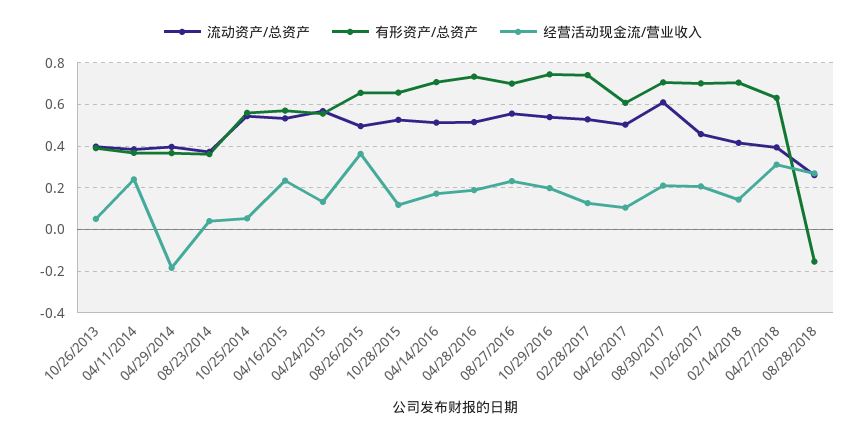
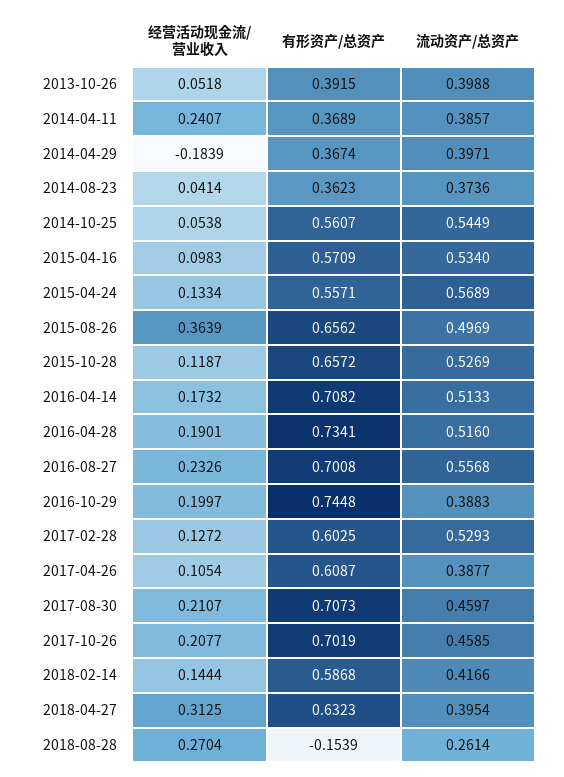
  {
    "流动资产/总资产": {
      "10/26/2013": 0.3988,
      "04/11/2014": 0.3857,
      "04/29/2014": 0.3971,
      "08/23/2014": 0.3736,
      "10/25/2014": 0.5449,
      "04/16/2015": 0.534,
      "04/24/2015": 0.5689,
      "08/26/2015": 0.4969,
      "10/28/2015": 0.5269,
      "04/14/2016": 0.5133,
      "04/28/2016": 0.516,
      "08/27/2016": 0.5568,
-     "10/29/2016": 0.55,
+     "10/29/2016": 0.3883,
      "02/28/2017": 0.5293,
-     "04/26/2017": 0.5,
+     "04/26/2017": 0.3877,
-     "08/30/2017": 0.6,
+     "08/30/2017": 0.4597,
      "10/26/2017": 0.4585,
      "02/14/2018": 0.4166,
      "04/27/2018": 0.3954,
      "08/28/2018": 0.2614
    },
    "有形资产/总资产": {
      "10/26/2013": 0.3915,
      "04/11/2014": 0.3689,
      "04/29/2014": 0.3674,
      "08/23/2014": 0.3623,
      "10/25/2014": 0.5607,
      "04/16/2015": 0.5709,
      "04/24/2015": 0.5571,
      "08/26/2015": 0.6562,
      "10/28/2015": 0.6572,
      "04/14/2016": 0.7082,
      "04/28/2016": 0.7341,
      "08/27/2016": 0.7008,
      "10/29/2016": 0.7448,
-     "02/28/2017": 0.75,
+     "02/28/2017": 0.6025,
      "04/26/2017": 0.6087,
      "08/30/2017": 0.7073,
      "10/26/2017": 0.7019,
-     "02/14/2018": 0.7,
+     "02/14/2018": 0.5868,
      "04/27/2018": 0.6323,
      "08/28/2018": -0.1539
    },
    "经营活动现金流/营业收入": {
      "10/26/2013": 0.0518,
      "04/11/2014": 0.2407,
      "04/29/2014": -0.1839,
      "08/23/2014": 0.0414,
      "10/25/2014": 0.0538,
-     "04/16/2015": 0.25,
+     "04/16/2015": 0.0983,
      "04/24/2015": 0.1334,
      "08/26/2015": 0.3639,
      "10/28/2015": 0.1187,
      "04/14/2016": 0.1732,
      "04/28/2016": 0.1901,
      "08/27/2016": 0.2326,
      "10/29/2016": 0.1997,
      "02/28/2017": 0.1272,
      "04/26/2017": 0.1054,
      "08/30/2017": 0.2107,
      "10/26/2017": 0.2077,
      "02/14/2018": 0.1444,
      "04/27/2018": 0.3125,
      "08/28/2018": 0.2704
    }
  }

